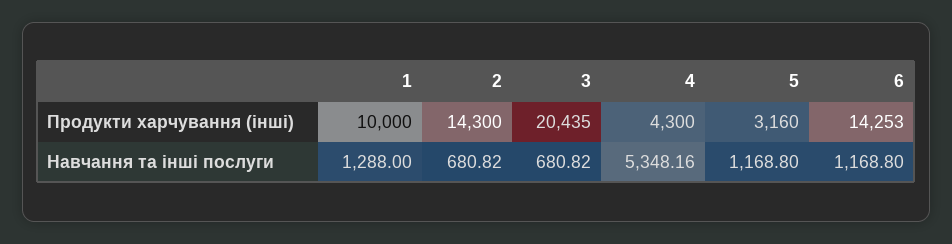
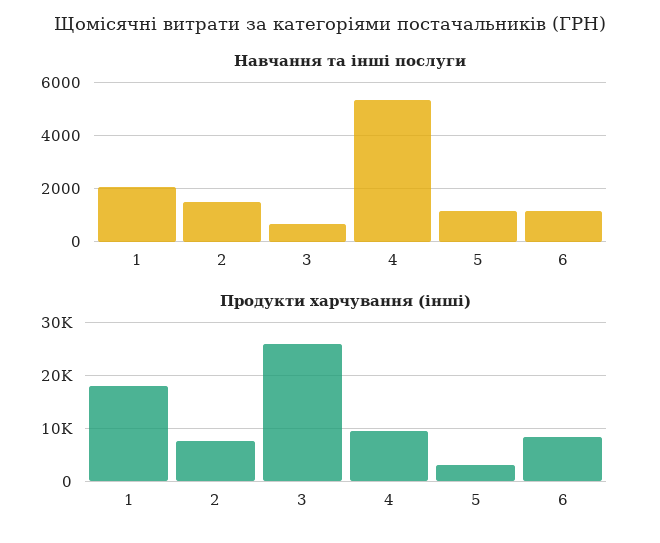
  {
    "Продукти харчування (інші)": {
-     "1": 10000,
+     "1": 18000,
-     "2": 14300,
+     "2": 8000,
-     "3": 20435,
+     "3": 26000,
-     "4": 4300,
+     "4": 10000,
      "5": 3160,
-     "6": 14253
+     "6": 8000
    },
    "Навчання та інші послуги": {
-     "1": 1288,
+     "1": 2000,
-     "2": 680.82,
+     "2": 1500,
      "3": 680.82,
      "4": 5348.16,
      "5": 1168.8,
      "6": 1168.8
    }
  }

